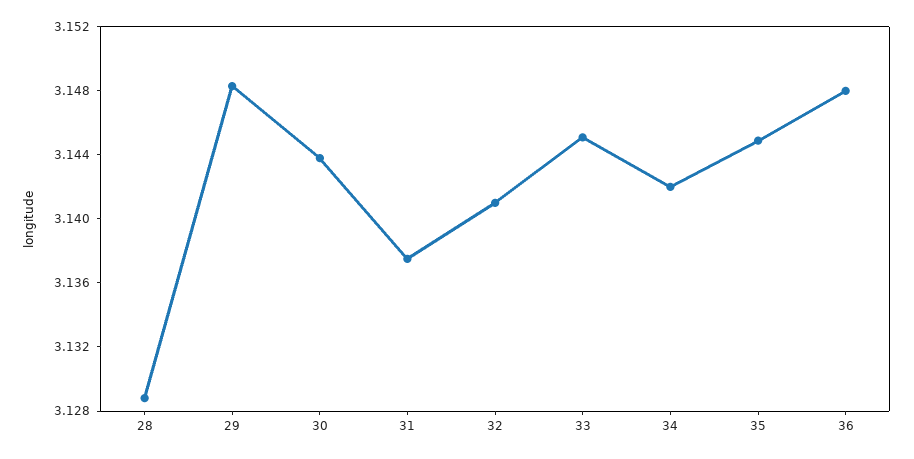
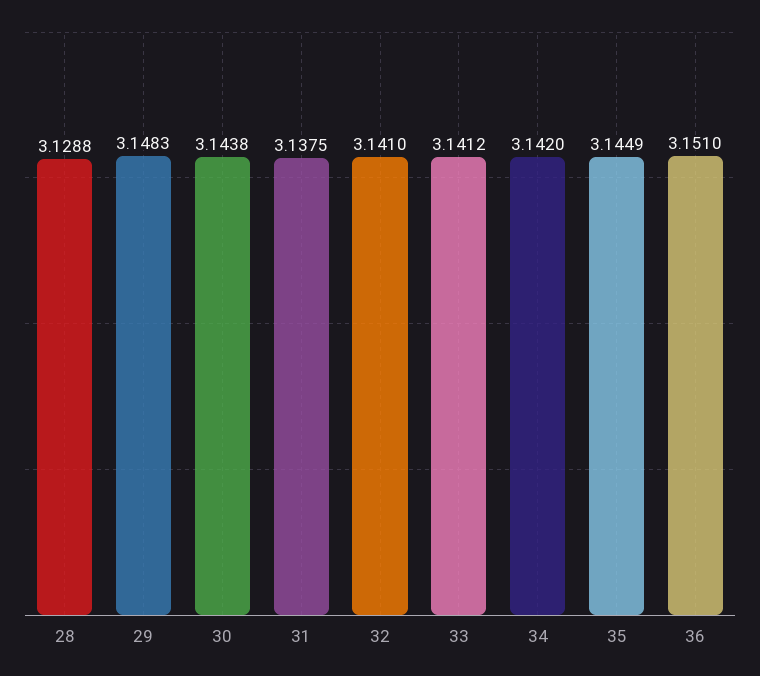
  {
    "28": 3.1288,
    "29": 3.1483,
    "30": 3.1438,
    "31": 3.1375,
    "32": 3.141,
-   "33": 3.145,
+   "33": 3.1412,
    "34": 3.142,
    "35": 3.1449,
-   "36": 3.148
+   "36": 3.151
  }

